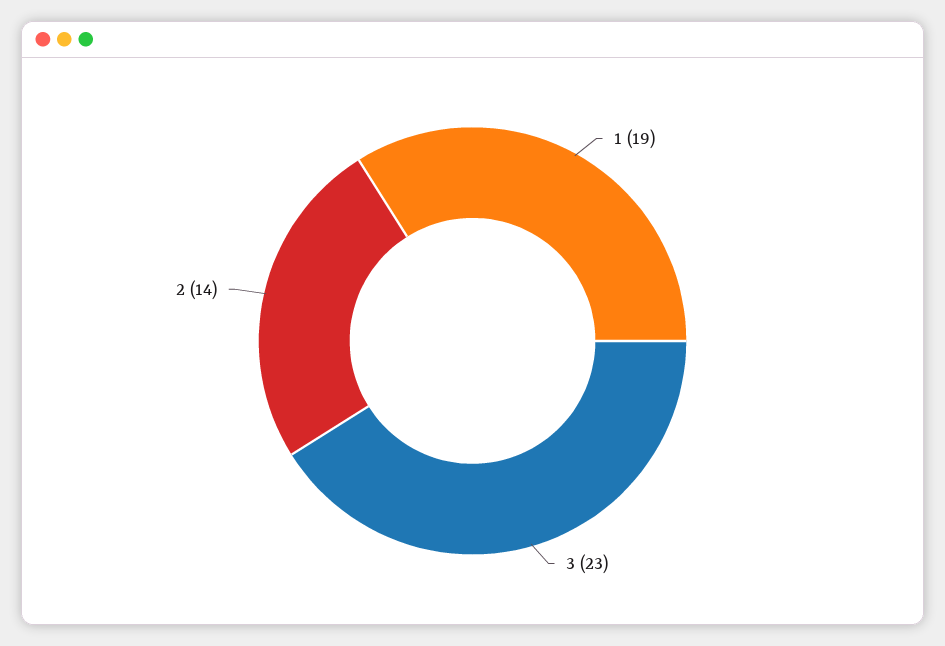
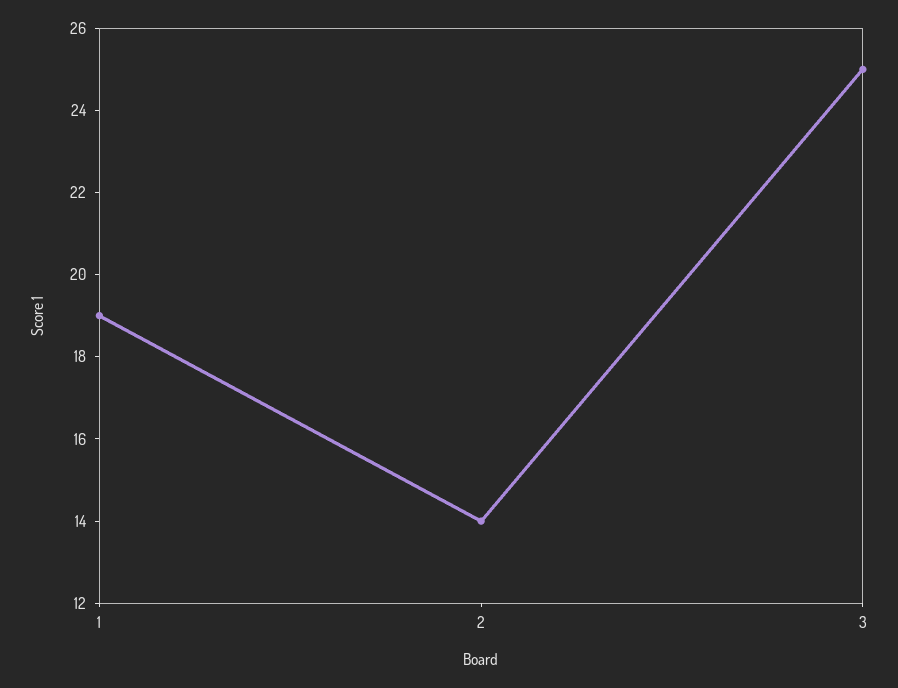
  {
    "1": 19,
-   "3": 23,
+   "3": 25,
    "2": 14
  }

